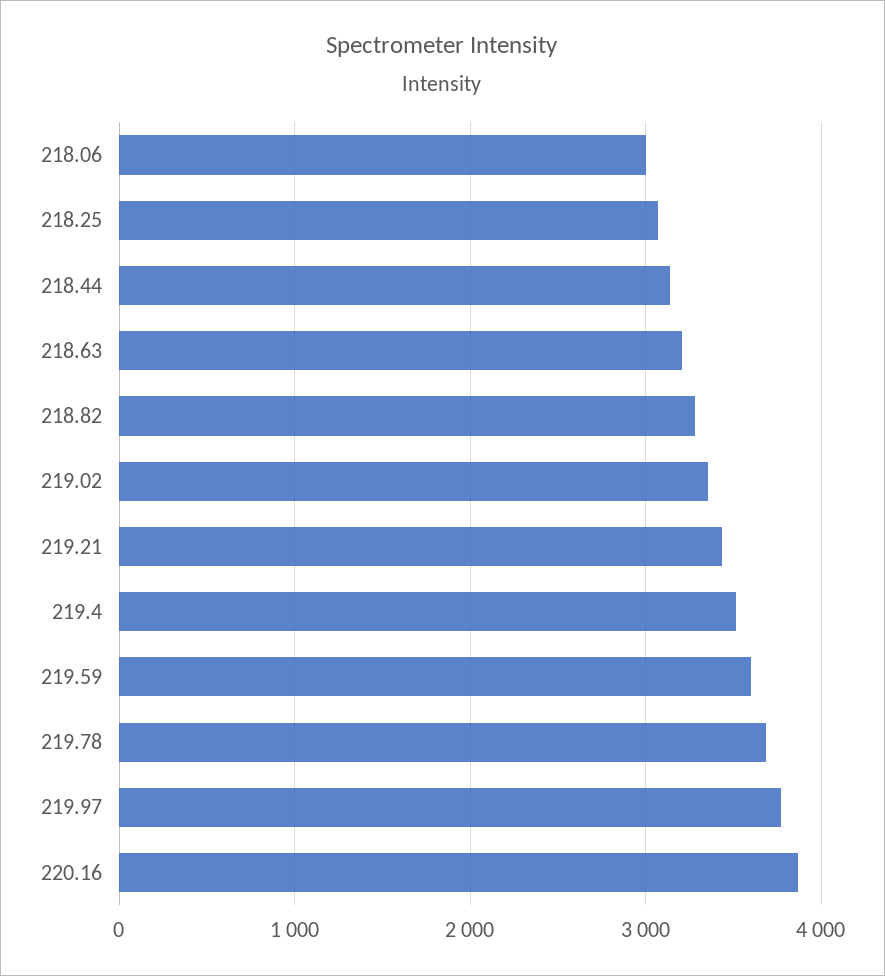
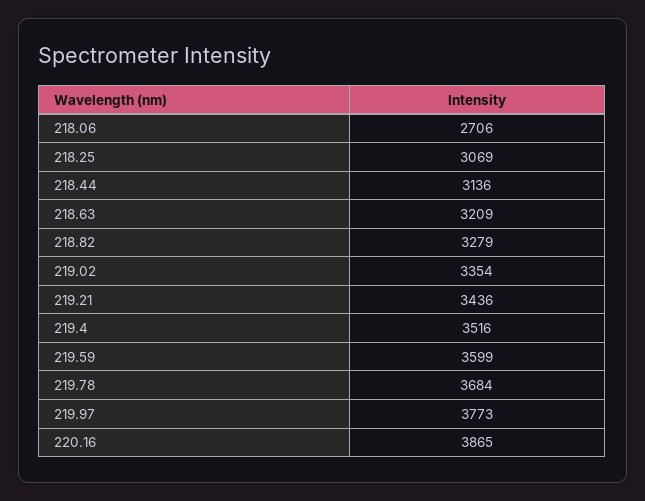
  {
-   "218.06": 3000,
+   "218.06": 2706,
    "218.25": 3069,
    "218.44": 3136,
    "218.63": 3209,
    "218.82": 3279,
    "219.02": 3354,
    "219.21": 3436,
    "219.4": 3516,
    "219.59": 3599,
    "219.78": 3684,
    "219.97": 3773,
    "220.16": 3865
  }

